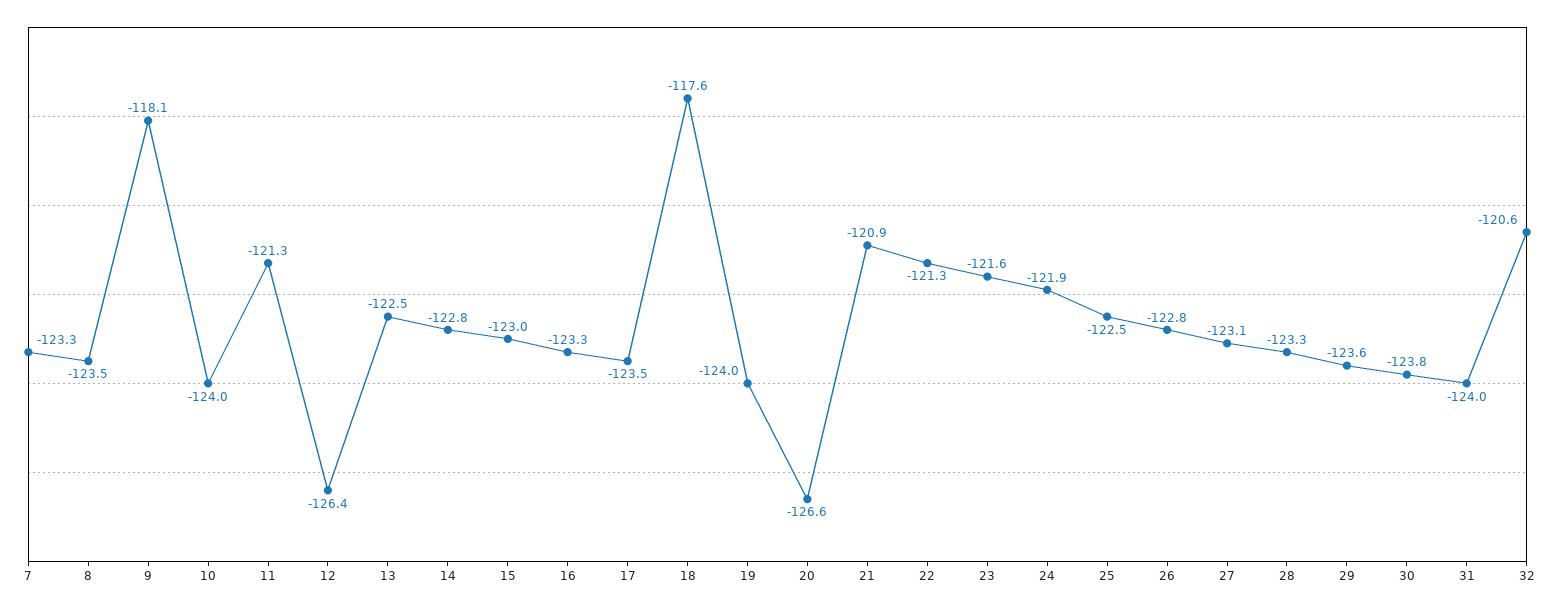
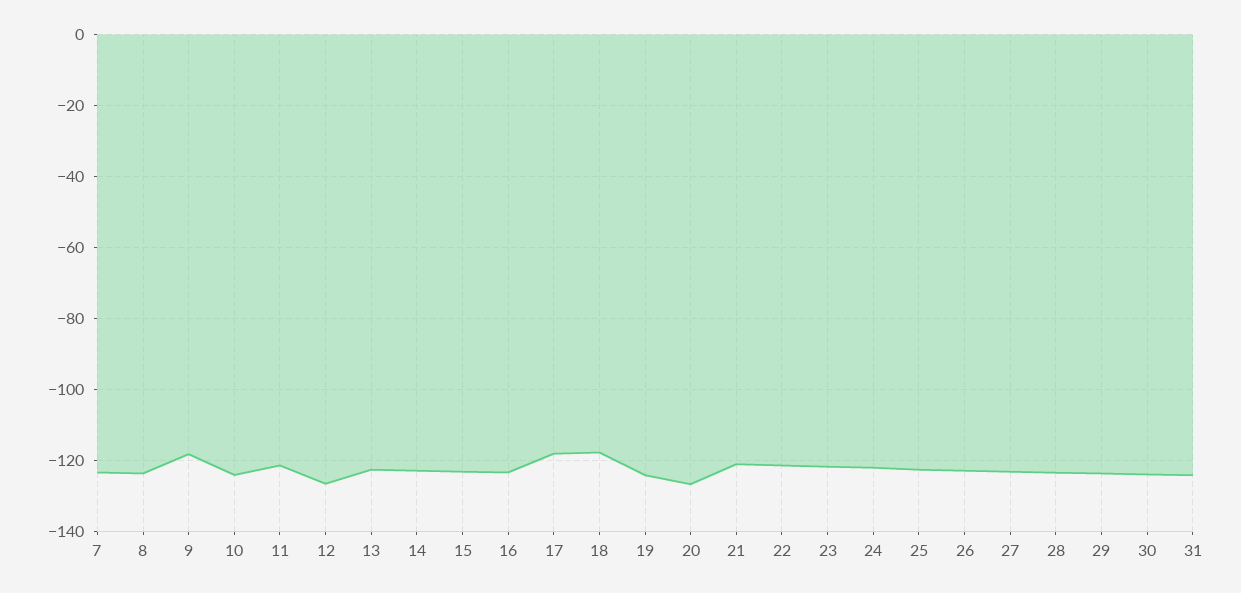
  {
    "7": -123.3,
    "8": -123.5,
    "9": -118.1,
    "10": -124,
    "11": -121.3,
    "12": -126.4,
    "13": -122.5,
    "14": -122.8,
    "15": -123,
    "16": -123.3,
-   "17": -123.5,
+   "17": -118,
    "18": -117.6,
    "19": -124,
    "20": -126.6,
    "21": -120.9,
    "22": -121.3,
    "23": -121.6,
    "24": -121.9,
    "25": -122.5,
    "26": -122.8,
    "27": -123.1,
    "28": -123.3,
    "29": -123.6,
    "30": -123.8,
-   "31": -124,
+   "31": -124
-   "32": -120.6
  }

